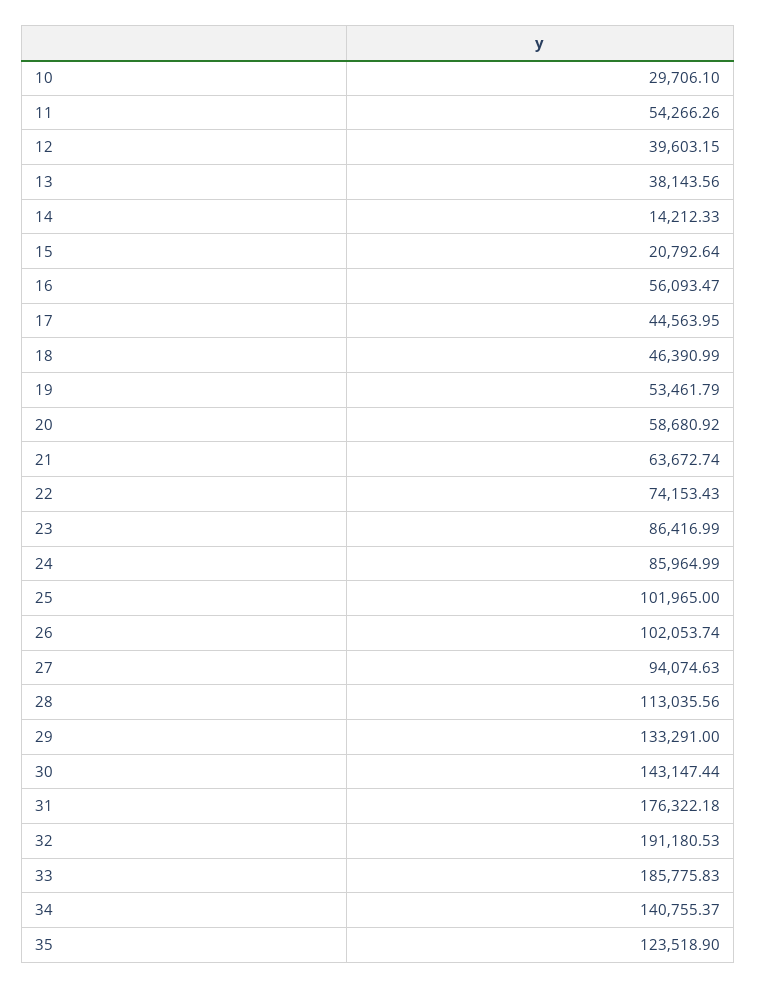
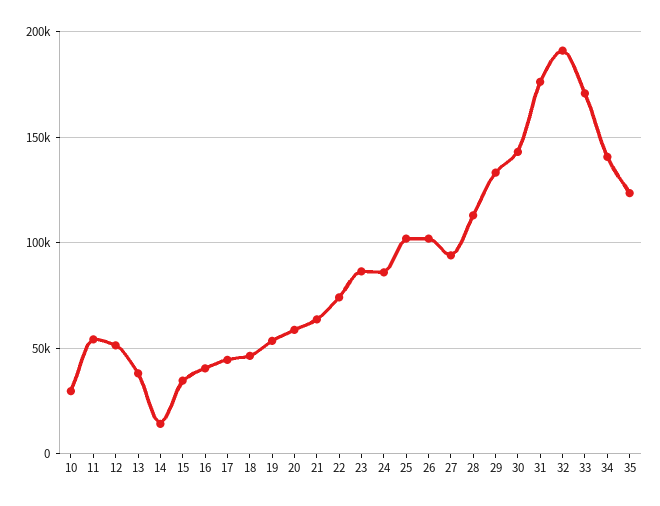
  {
    "10": 29706.1,
    "11": 54266.26,
-   "12": 39603.15,
+   "12": 50000,
    "13": 38143.56,
    "14": 14212.33,
-   "15": 20792.64,
+   "15": 35000,
-   "16": 56093.47,
+   "16": 40000,
    "17": 44563.95,
    "18": 46390.99,
    "19": 53461.79,
    "20": 58680.92,
    "21": 63672.74,
    "22": 74153.43,
    "23": 86416.99,
    "24": 85964.99,
    "25": 101965,
    "26": 102053.74,
    "27": 94074.63,
    "28": 113035.56,
    "29": 133291,
    "30": 143147.44,
    "31": 176322.18,
    "32": 191180.53,
-   "33": 185775.83,
+   "33": 170000,
    "34": 140755.37,
    "35": 123518.9
  }

